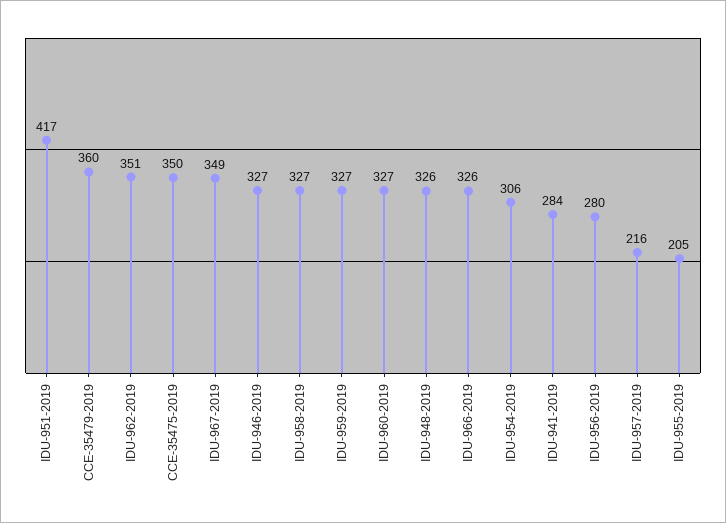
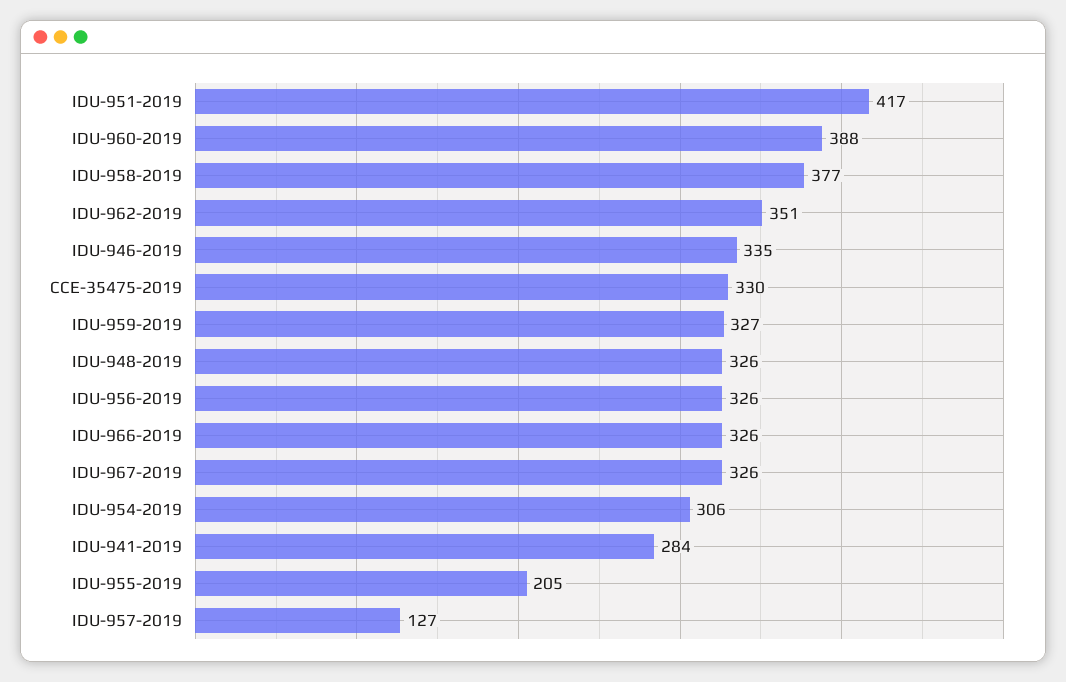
  {
    "IDU-951-2019": 417,
-   "CCE-35479-2019": 360,
    "IDU-962-2019": 351,
-   "CCE-35475-2019": 350,
+   "CCE-35475-2019": 330,
-   "IDU-967-2019": 349,
+   "IDU-967-2019": 326,
-   "IDU-946-2019": 327,
+   "IDU-946-2019": 335,
-   "IDU-958-2019": 327,
+   "IDU-958-2019": 377,
    "IDU-959-2019": 327,
-   "IDU-960-2019": 327,
+   "IDU-960-2019": 388,
    "IDU-948-2019": 326,
    "IDU-966-2019": 326,
    "IDU-954-2019": 306,
    "IDU-941-2019": 284,
-   "IDU-956-2019": 280,
+   "IDU-956-2019": 326,
-   "IDU-957-2019": 216,
+   "IDU-957-2019": 127,
    "IDU-955-2019": 205
  }

